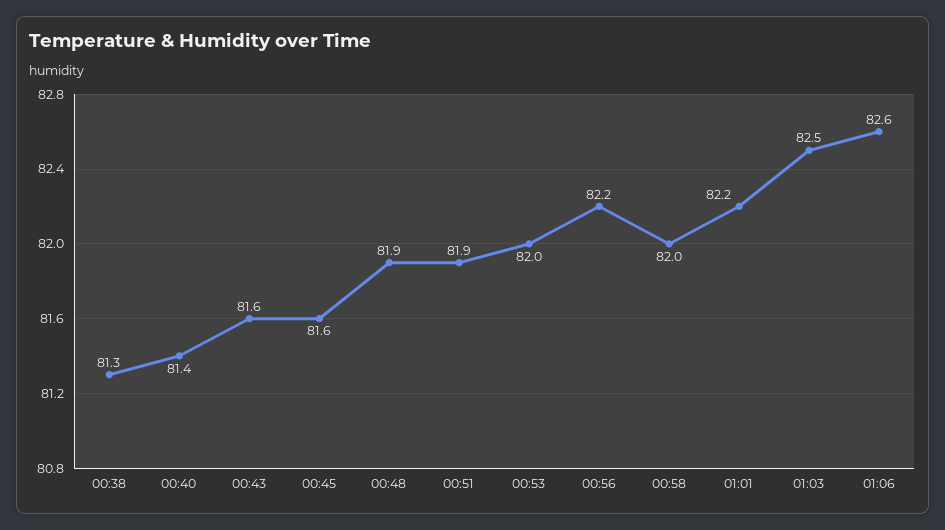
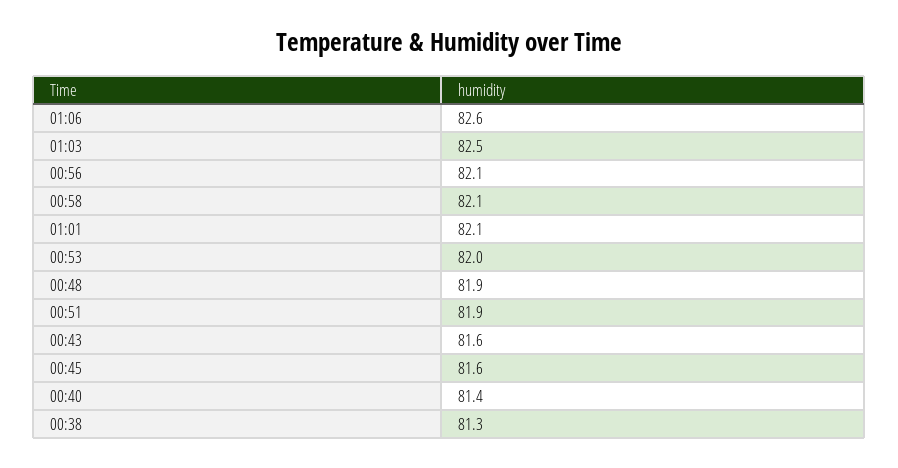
  {
    "00:38": 81.3,
    "00:40": 81.4,
    "00:43": 81.6,
    "00:45": 81.6,
    "00:48": 81.9,
    "00:51": 81.9,
    "00:53": 82,
-   "00:56": 82.2,
+   "00:56": 82.1,
-   "00:58": 82,
+   "00:58": 82.1,
-   "01:01": 82.2,
+   "01:01": 82.1,
    "01:03": 82.5,
    "01:06": 82.6
  }

